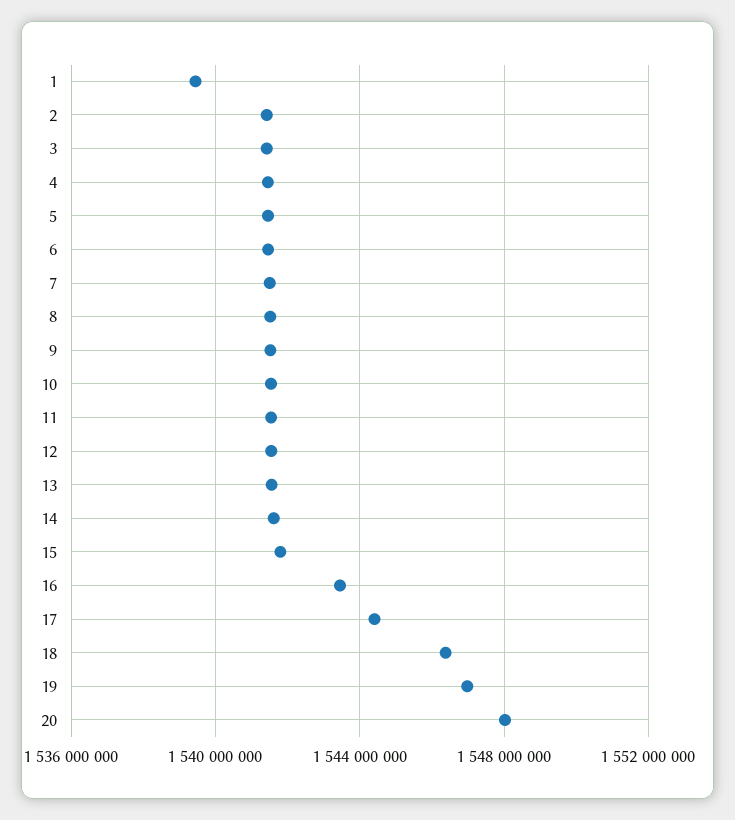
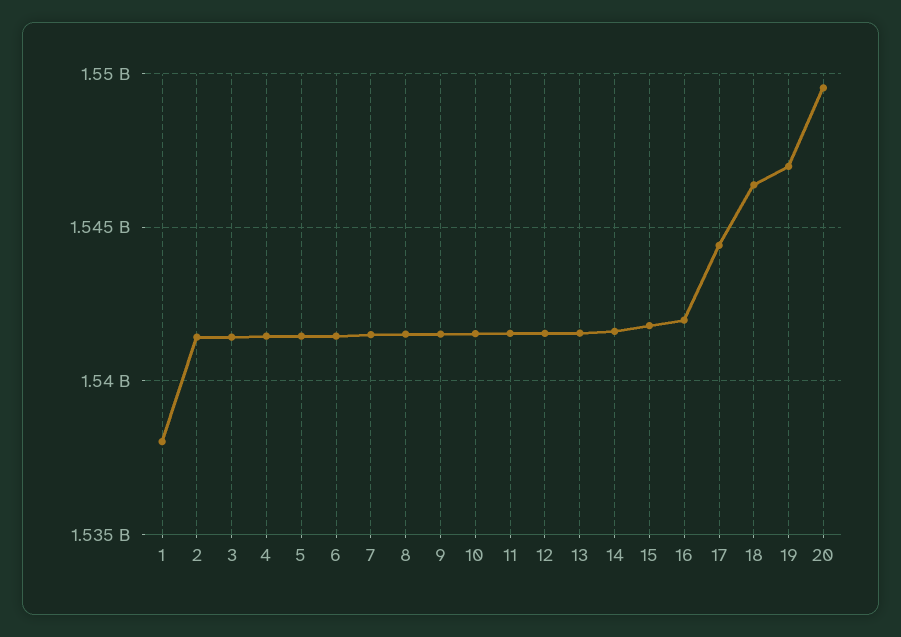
  {
-   "1": 1539500000,
+   "1": 1538000000,
    "2": 1541500000,
    "3": 1541500000,
    "4": 1541500000,
    "5": 1541500000,
    "6": 1541500000,
    "7": 1541500000,
    "8": 1541500000,
    "9": 1541500000,
    "10": 1541500000,
    "11": 1541500000,
    "12": 1541500000,
    "13": 1541500000,
    "14": 1541500000,
    "15": 1542000000,
-   "16": 1543500000,
+   "16": 1542000000,
    "17": 1544500000,
    "18": 1546500000,
    "19": 1547000000,
-   "20": 1548000000
+   "20": 1549500000
  }

